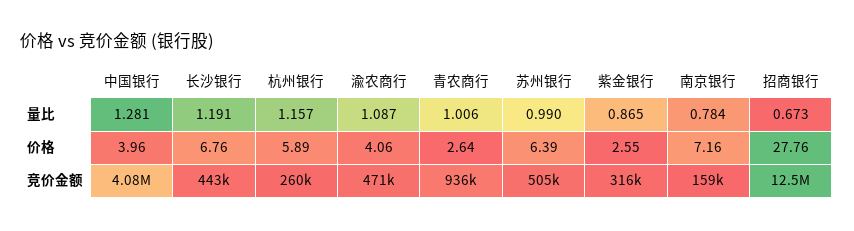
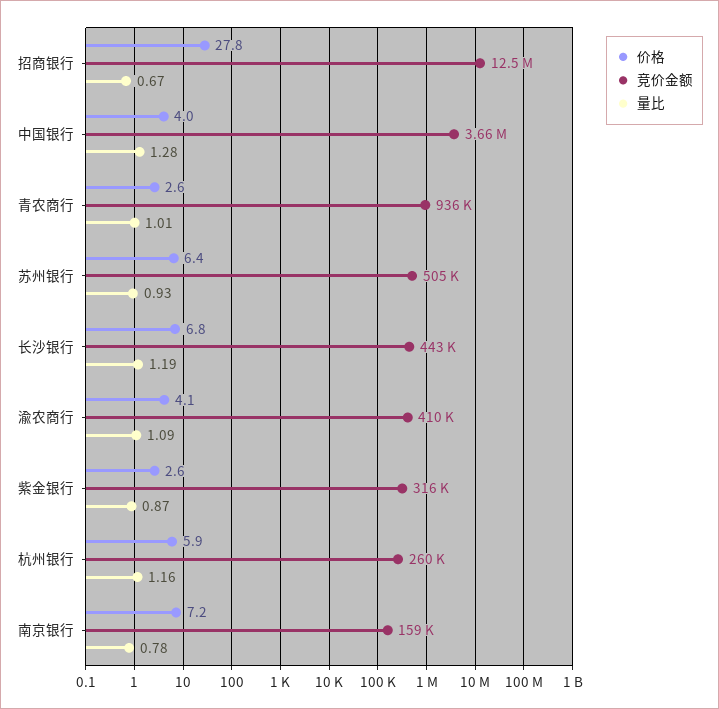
  {
    "量比": {
      "中国银行": 1.281,
      "长沙银行": 1.191,
      "杭州银行": 1.157,
      "渝农商行": 1.087,
      "青农商行": 1.006,
-     "苏州银行": 0.99,
+     "苏州银行": 0.93,
      "紫金银行": 0.865,
      "南京银行": 0.784,
      "招商银行": 0.673
    },
    "价格": {
      "中国银行": 3.96,
      "长沙银行": 6.76,
      "杭州银行": 5.89,
      "渝农商行": 4.06,
      "青农商行": 2.64,
      "苏州银行": 6.39,
      "紫金银行": 2.55,
      "南京银行": 7.16,
      "招商银行": 27.76
    },
    "竞价金额": {
-     "中国银行": 4080000,
+     "中国银行": 3660000,
      "长沙银行": 443000,
      "杭州银行": 260000,
-     "渝农商行": 471000,
+     "渝农商行": 410000,
      "青农商行": 936000,
      "苏州银行": 505000,
      "紫金银行": 316000,
      "南京银行": 159000,
      "招商银行": 12500000
    }
  }

